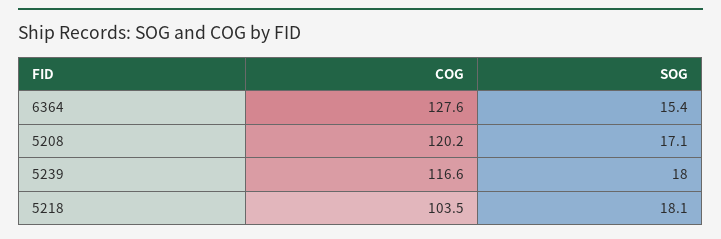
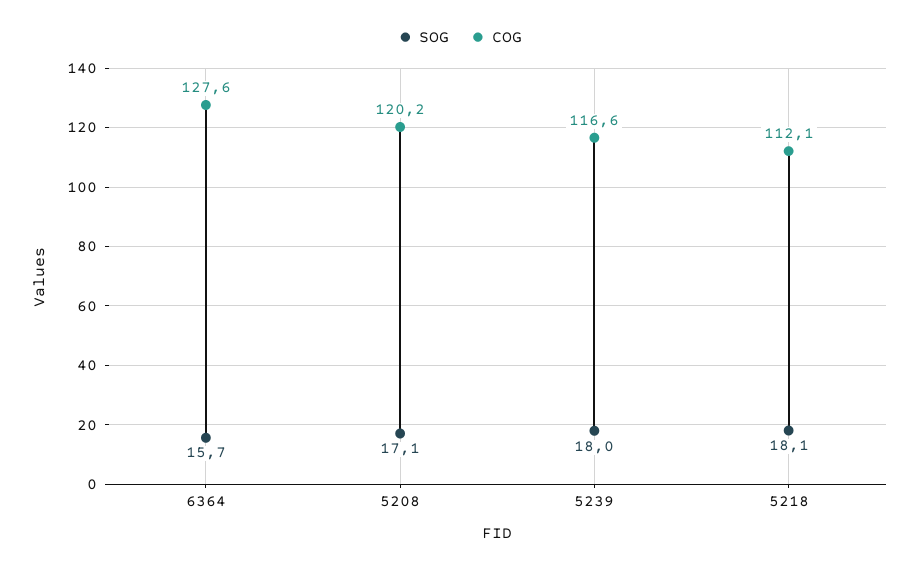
  {
    "COG": {
      "6364": 127.6,
      "5208": 120.2,
      "5239": 116.6,
-     "5218": 103.5
+     "5218": 112.1
    },
    "SOG": {
-     "6364": 15.4,
+     "6364": 15.7,
      "5208": 17.1,
      "5239": 18,
      "5218": 18.1
    }
  }

